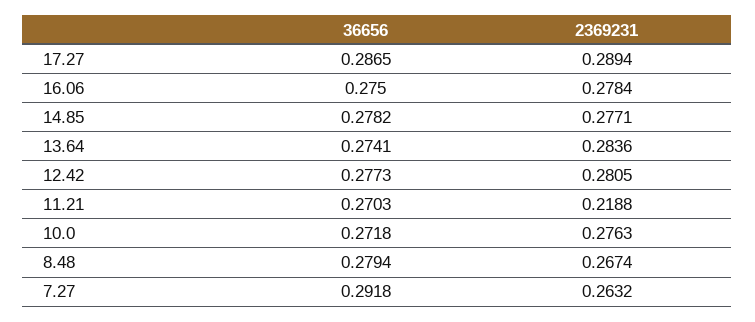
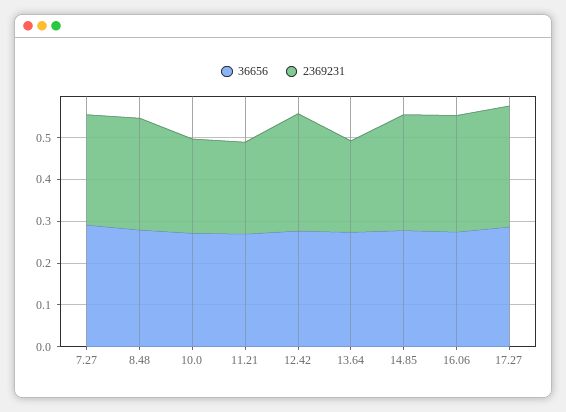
  {
    "36656": {
      "17.27": 0.2865,
      "16.06": 0.275,
      "14.85": 0.2782,
      "13.64": 0.2741,
      "12.42": 0.2773,
      "11.21": 0.2703,
      "10.0": 0.2718,
      "8.48": 0.2794,
      "7.27": 0.2918
    },
    "2369231": {
      "17.27": 0.2894,
      "16.06": 0.2784,
      "14.85": 0.2771,
-     "13.64": 0.2836,
+     "13.64": 0.22,
      "12.42": 0.2805,
      "11.21": 0.2188,
-     "10.0": 0.2763,
+     "10.0": 0.22,
      "8.48": 0.2674,
      "7.27": 0.2632
    }
  }

